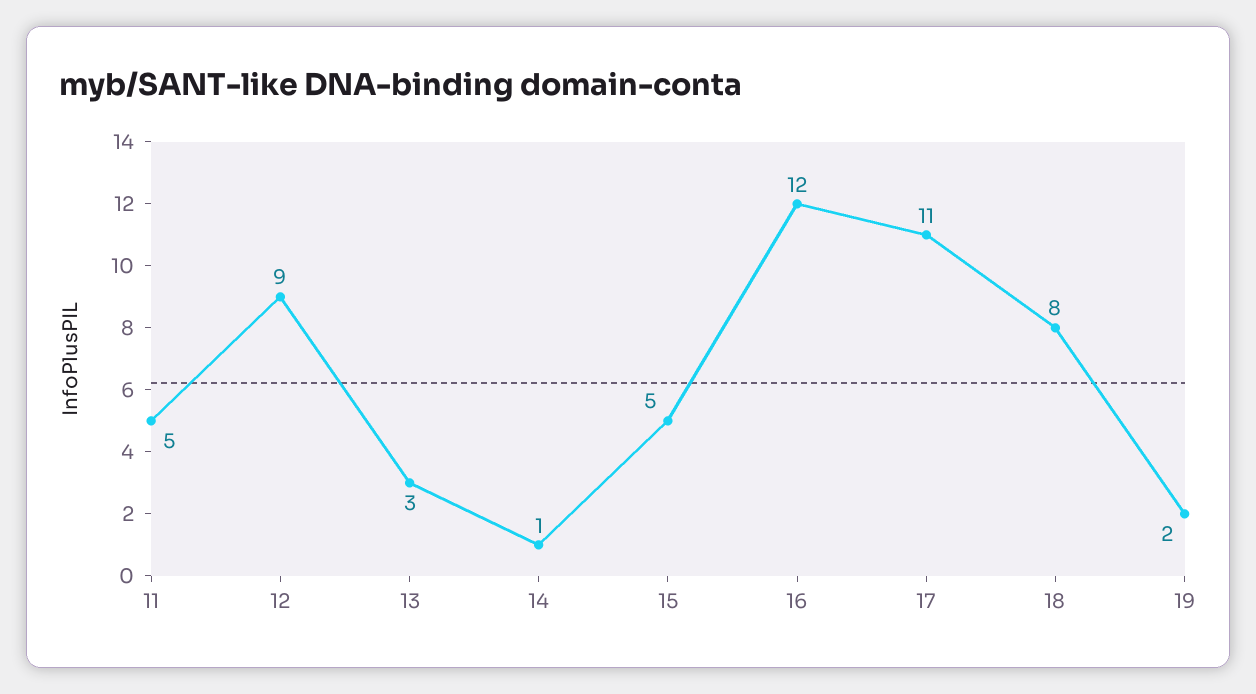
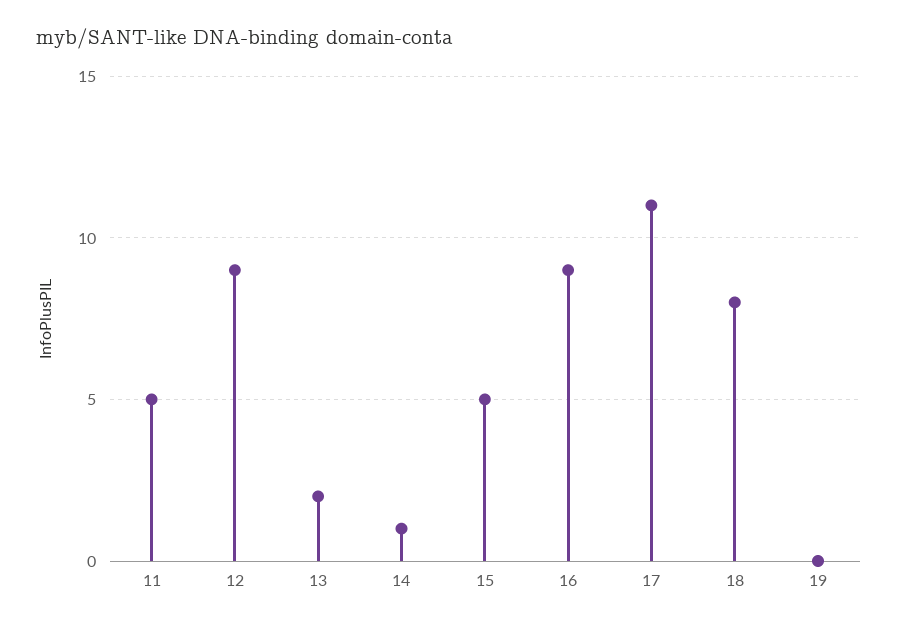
  {
    "11": 5,
    "12": 9,
-   "13": 3,
+   "13": 2,
    "14": 1,
    "15": 5,
-   "16": 12,
+   "16": 9,
    "17": 11,
    "18": 8,
-   "19": 2
+   "19": 0
  }

